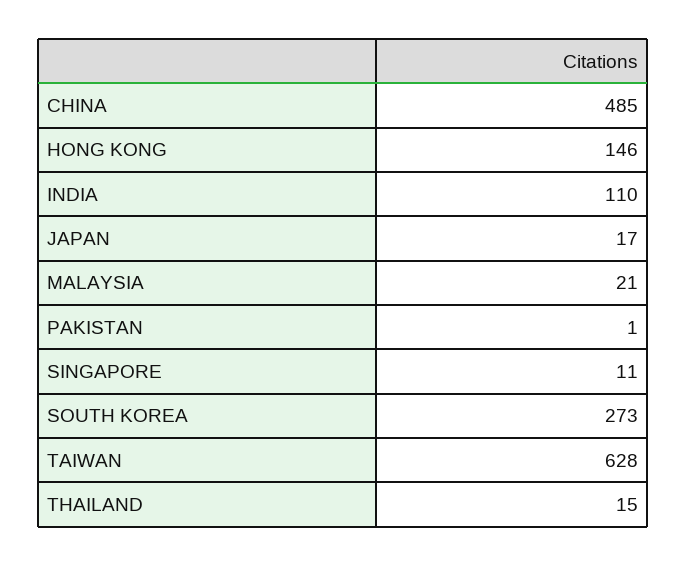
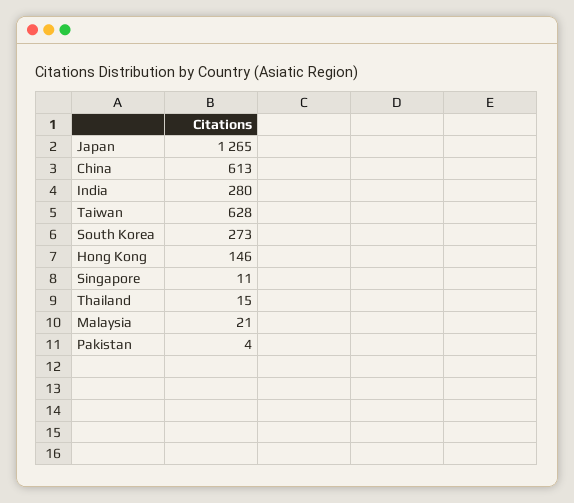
  {
-   "CHINA": 485,
+   "CHINA": 613,
    "HONG KONG": 146,
-   "INDIA": 110,
+   "INDIA": 280,
-   "JAPAN": 17,
+   "JAPAN": 1265,
    "MALAYSIA": 21,
-   "PAKISTAN": 1,
+   "PAKISTAN": 4,
    "SINGAPORE": 11,
    "SOUTH KOREA": 273,
    "TAIWAN": 628,
    "THAILAND": 15
  }

